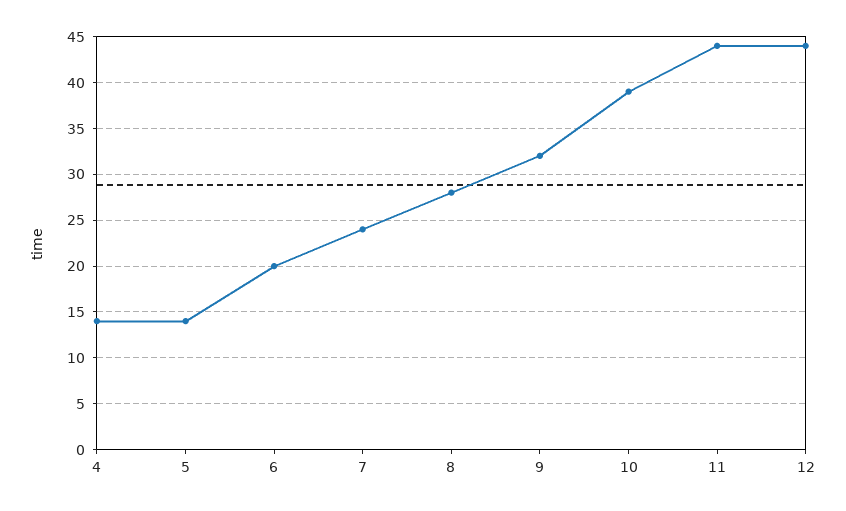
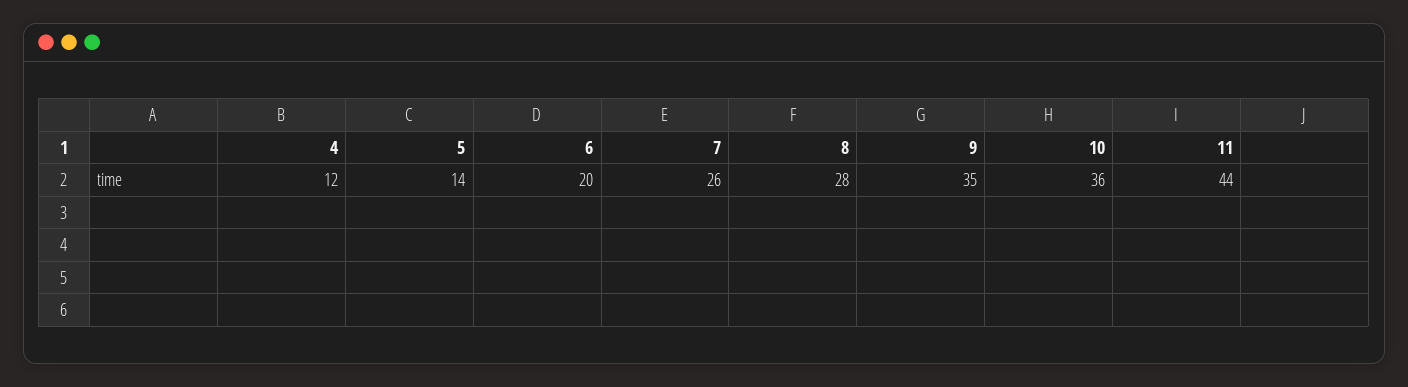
  {
-   "4": 14,
+   "4": 12,
    "5": 14,
    "6": 20,
-   "7": 24,
+   "7": 26,
    "8": 28,
-   "9": 32,
+   "9": 35,
-   "10": 39,
+   "10": 36,
-   "11": 44,
+   "11": 44
-   "12": 44
  }

